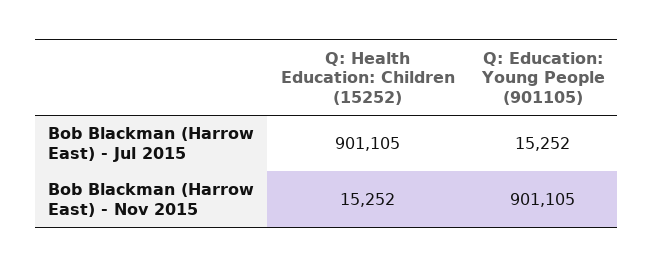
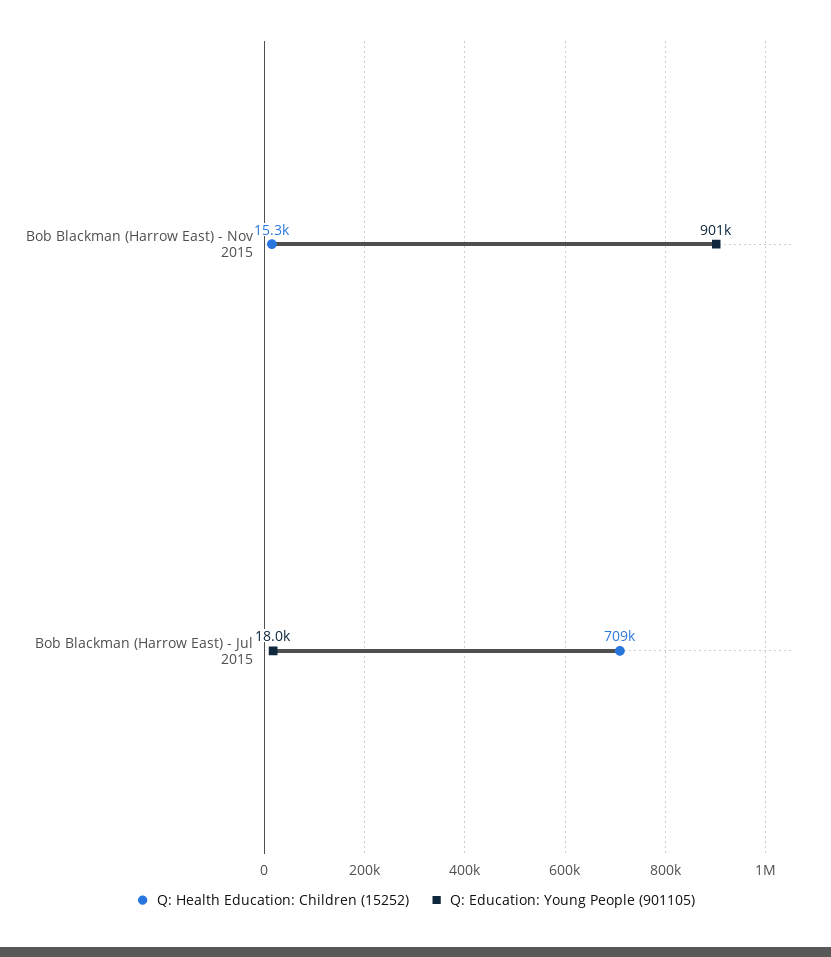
  {
    "Q: Health Education: Children (15252)": {
-     "Bob Blackman (Harrow East) - Jul 2015": 901105,
+     "Bob Blackman (Harrow East) - Jul 2015": 709000,
      "Bob Blackman (Harrow East) - Nov 2015": 15252
    },
    "Q: Education: Young People (901105)": {
-     "Bob Blackman (Harrow East) - Jul 2015": 15252,
+     "Bob Blackman (Harrow East) - Jul 2015": 18000,
      "Bob Blackman (Harrow East) - Nov 2015": 901105
    }
  }

